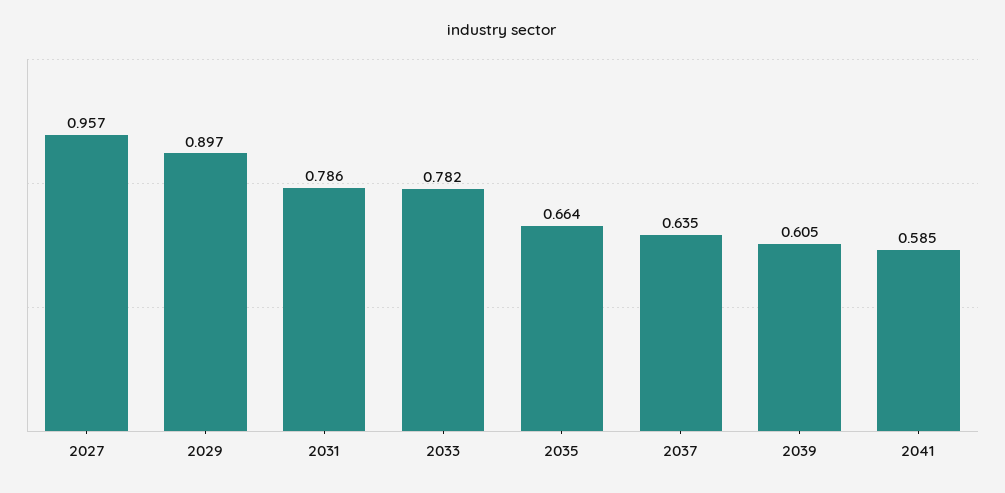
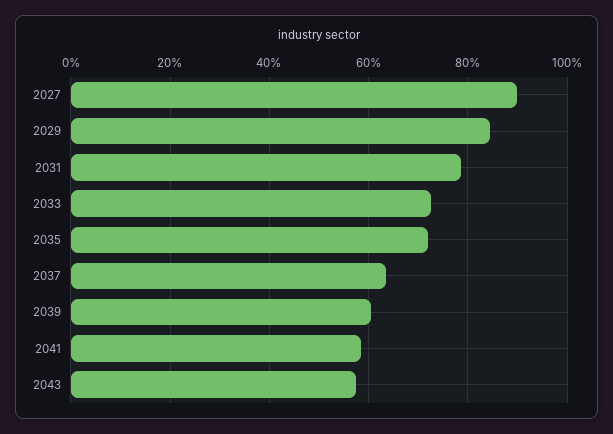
  {
-   "2027": 0.957,
+   "2027": 0.9,
-   "2029": 0.897,
+   "2029": 0.84,
    "2031": 0.786,
-   "2033": 0.782,
+   "2033": 0.72,
-   "2035": 0.664,
+   "2035": 0.72,
    "2037": 0.635,
    "2039": 0.605,
-   "2041": 0.585
+   "2041": 0.585,
+   "2043": 0.58
  }

